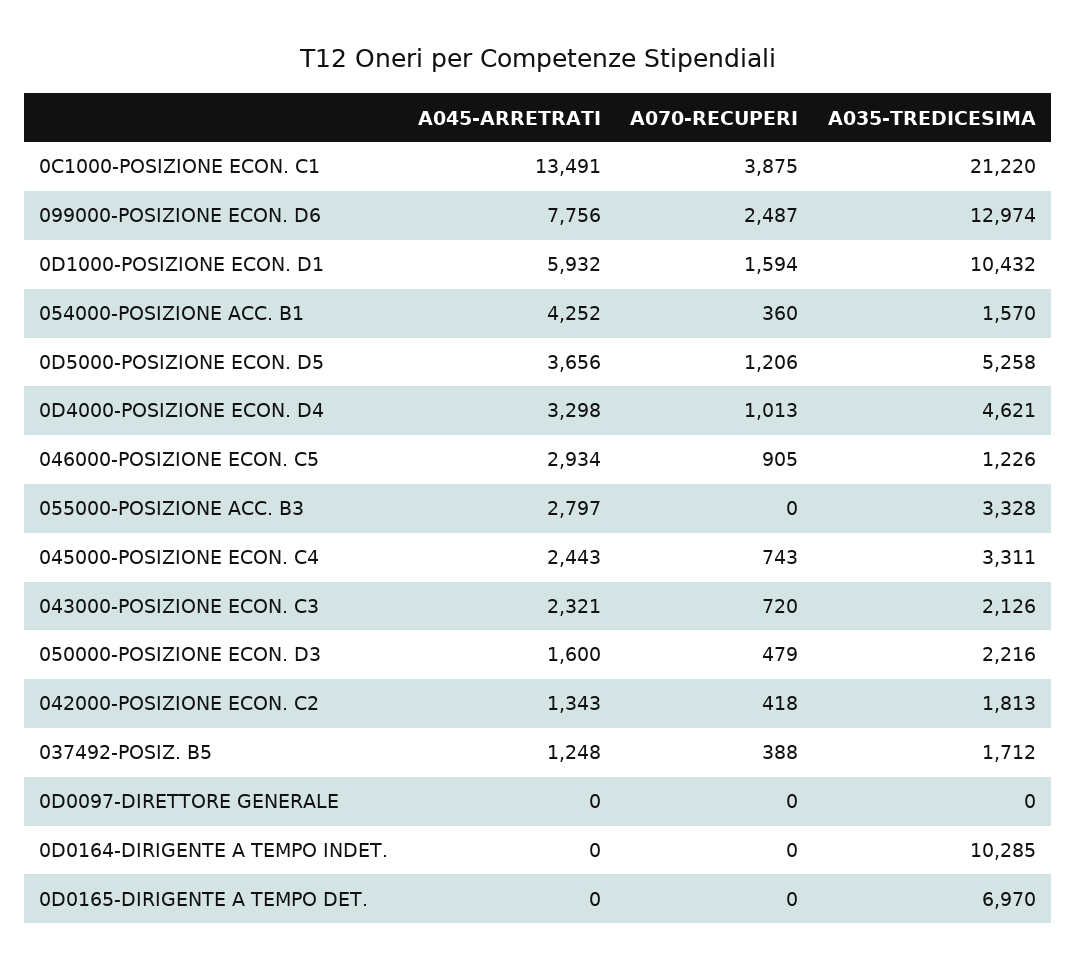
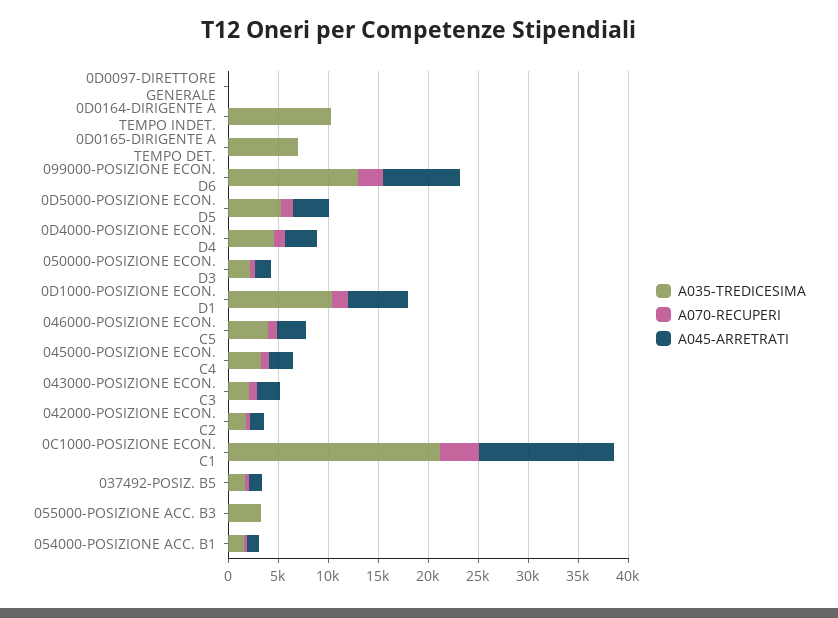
  {
    "A045-ARRETRATI": {
      "0C1000-POSIZIONE ECON. C1": 13491,
      "099000-POSIZIONE ECON. D6": 7756,
      "0D1000-POSIZIONE ECON. D1": 5932,
-     "054000-POSIZIONE ACC. B1": 4252,
+     "054000-POSIZIONE ACC. B1": 1000,
      "0D5000-POSIZIONE ECON. D5": 3656,
      "0D4000-POSIZIONE ECON. D4": 3298,
      "046000-POSIZIONE ECON. C5": 2934,
-     "055000-POSIZIONE ACC. B3": 2797,
+     "055000-POSIZIONE ACC. B3": 0,
      "045000-POSIZIONE ECON. C4": 2443,
      "043000-POSIZIONE ECON. C3": 2321,
      "050000-POSIZIONE ECON. D3": 1600,
      "042000-POSIZIONE ECON. C2": 1343,
      "037492-POSIZ. B5": 1248,
      "0D0097-DIRETTORE GENERALE": 0,
      "0D0164-DIRIGENTE A TEMPO INDET.": 0,
      "0D0165-DIRIGENTE A TEMPO DET.": 0
    },
    "A070-RECUPERI": {
      "0C1000-POSIZIONE ECON. C1": 3875,
      "099000-POSIZIONE ECON. D6": 2487,
      "0D1000-POSIZIONE ECON. D1": 1594,
      "054000-POSIZIONE ACC. B1": 360,
      "0D5000-POSIZIONE ECON. D5": 1206,
      "0D4000-POSIZIONE ECON. D4": 1013,
      "046000-POSIZIONE ECON. C5": 905,
      "055000-POSIZIONE ACC. B3": 0,
      "045000-POSIZIONE ECON. C4": 743,
      "043000-POSIZIONE ECON. C3": 720,
      "050000-POSIZIONE ECON. D3": 479,
      "042000-POSIZIONE ECON. C2": 418,
      "037492-POSIZ. B5": 388,
      "0D0097-DIRETTORE GENERALE": 0,
      "0D0164-DIRIGENTE A TEMPO INDET.": 0,
      "0D0165-DIRIGENTE A TEMPO DET.": 0
    },
    "A035-TREDICESIMA": {
      "0C1000-POSIZIONE ECON. C1": 21220,
      "099000-POSIZIONE ECON. D6": 12974,
      "0D1000-POSIZIONE ECON. D1": 10432,
      "054000-POSIZIONE ACC. B1": 1570,
      "0D5000-POSIZIONE ECON. D5": 5258,
      "0D4000-POSIZIONE ECON. D4": 4621,
-     "046000-POSIZIONE ECON. C5": 1226,
+     "046000-POSIZIONE ECON. C5": 4000,
      "055000-POSIZIONE ACC. B3": 3328,
      "045000-POSIZIONE ECON. C4": 3311,
      "043000-POSIZIONE ECON. C3": 2126,
      "050000-POSIZIONE ECON. D3": 2216,
      "042000-POSIZIONE ECON. C2": 1813,
      "037492-POSIZ. B5": 1712,
      "0D0097-DIRETTORE GENERALE": 0,
      "0D0164-DIRIGENTE A TEMPO INDET.": 10285,
      "0D0165-DIRIGENTE A TEMPO DET.": 6970
    }
  }

